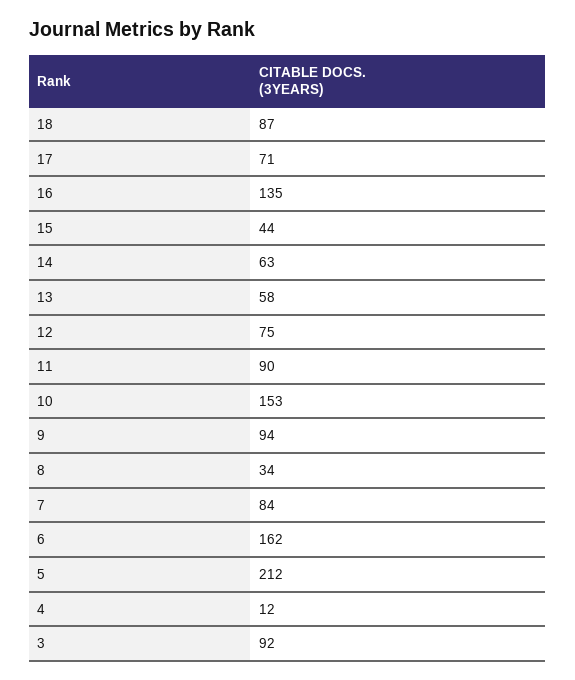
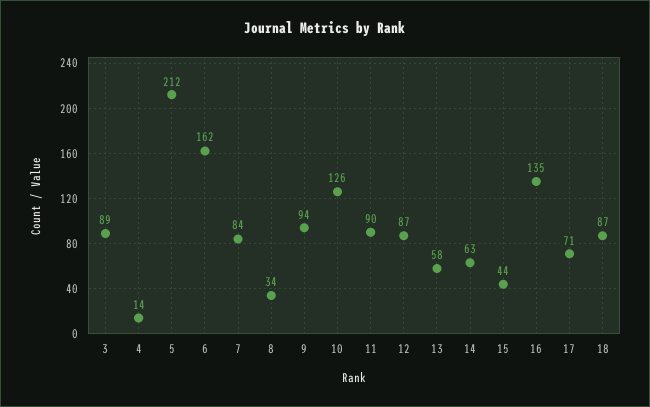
  {
    "18": 87,
    "17": 71,
    "16": 135,
    "15": 44,
    "14": 63,
    "13": 58,
-   "12": 75,
+   "12": 87,
    "11": 90,
-   "10": 153,
+   "10": 126,
    "9": 94,
    "8": 34,
    "7": 84,
    "6": 162,
    "5": 212,
-   "4": 12,
+   "4": 14,
-   "3": 92
+   "3": 89
  }

